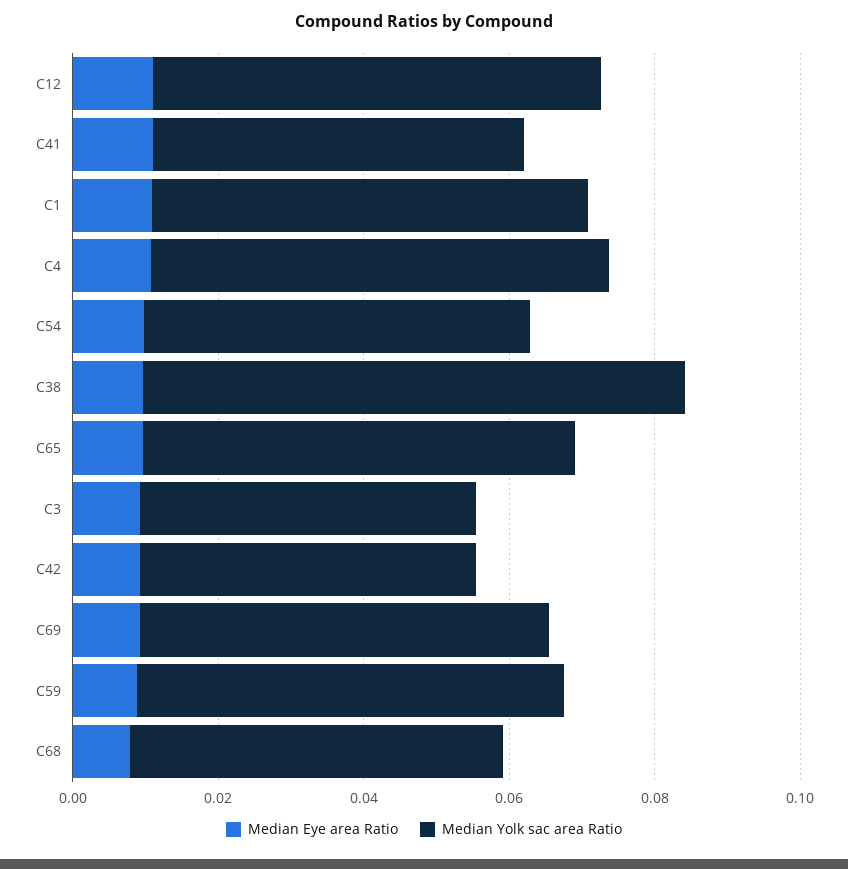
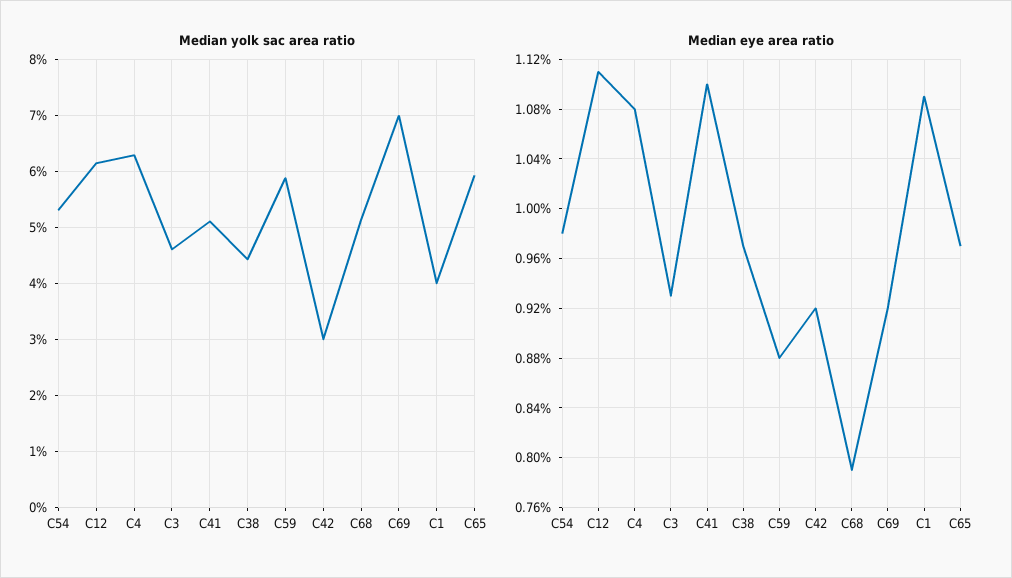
  {
    "Median Eye area Ratio": {
      "C12": 0.0111,
      "C41": 0.011,
      "C1": 0.0109,
      "C4": 0.0108,
      "C54": 0.0098,
      "C38": 0.0097,
      "C65": 0.0097,
      "C3": 0.0093,
      "C42": 0.0092,
      "C69": 0.0092,
      "C59": 0.0088,
      "C68": 0.0079
    },
    "Median Yolk sac area Ratio": {
      "C12": 0.062,
      "C41": 0.052,
-     "C1": 0.06,
+     "C1": 0.04,
      "C4": 0.062,
      "C54": 0.054,
-     "C38": 0.075,
+     "C38": 0.044,
      "C65": 0.06,
      "C3": 0.046,
-     "C42": 0.045,
+     "C42": 0.03,
-     "C69": 0.055,
+     "C69": 0.07,
      "C59": 0.058,
      "C68": 0.052
    }
  }

